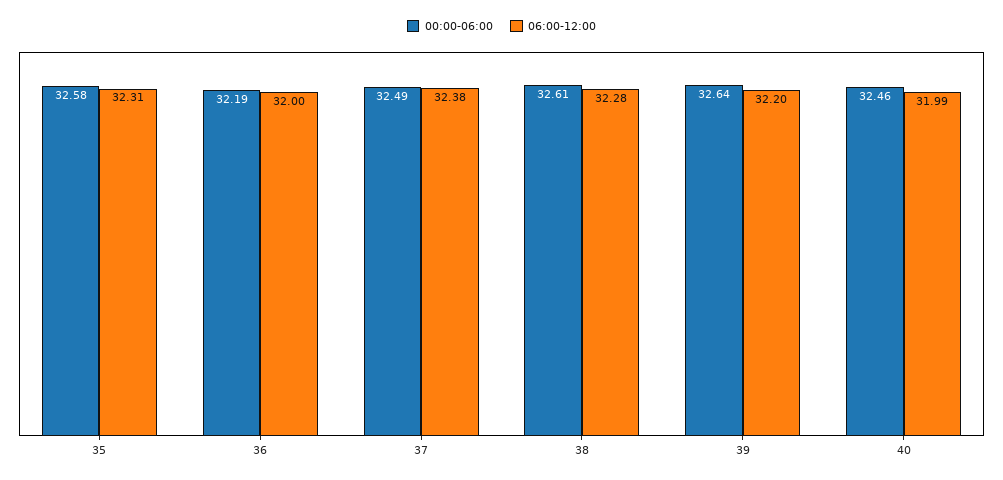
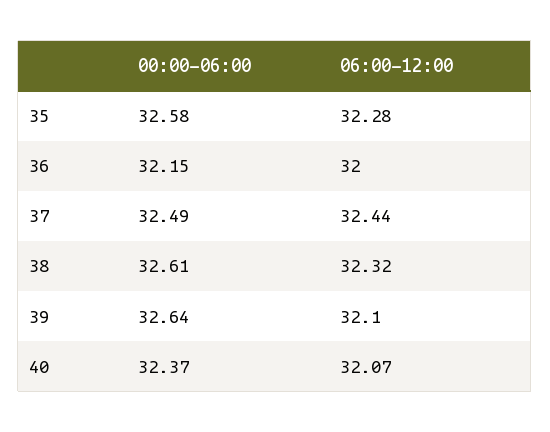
  {
    "00:00-06:00": {
      "35": 32.58,
-     "36": 32.19,
+     "36": 32.15,
      "37": 32.49,
      "38": 32.61,
      "39": 32.64,
-     "40": 32.46
+     "40": 32.37
    },
    "06:00-12:00": {
-     "35": 32.31,
+     "35": 32.28,
      "36": 32,
-     "37": 32.38,
+     "37": 32.44,
-     "38": 32.28,
+     "38": 32.32,
-     "39": 32.2,
+     "39": 32.1,
-     "40": 31.99
+     "40": 32.07
    }
  }

